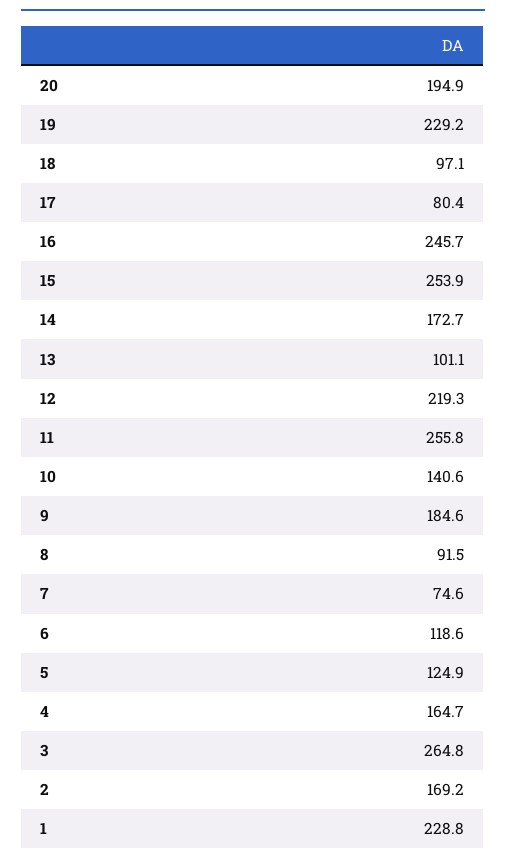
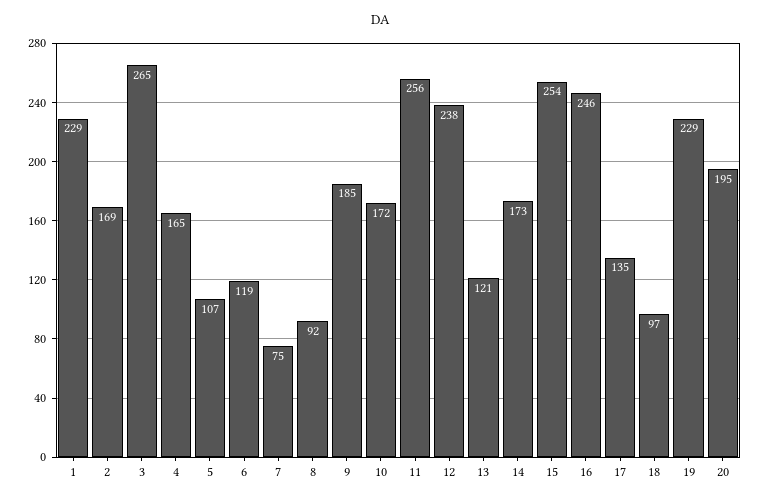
  {
    "20": 194.9,
    "19": 229.2,
    "18": 97.1,
-   "17": 80.4,
+   "17": 135,
    "16": 245.7,
    "15": 253.9,
    "14": 172.7,
-   "13": 101.1,
+   "13": 121,
-   "12": 219.3,
+   "12": 238,
    "11": 255.8,
-   "10": 140.6,
+   "10": 172,
    "9": 184.6,
    "8": 91.5,
    "7": 74.6,
    "6": 118.6,
-   "5": 124.9,
+   "5": 107,
    "4": 164.7,
    "3": 264.8,
    "2": 169.2,
    "1": 228.8
  }

